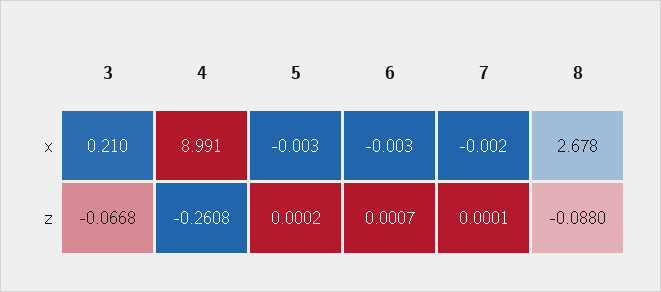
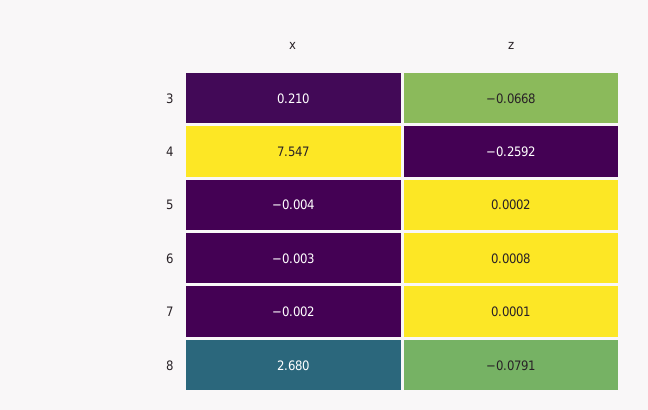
  {
    "3": {
      "x": 0.21,
      "z": -0.0668
    },
    "4": {
-     "x": 8.991,
+     "x": 7.547,
-     "z": -0.2608
+     "z": -0.2592
    },
    "5": {
-     "x": -0.003,
+     "x": -0.004,
      "z": 0.0002
    },
    "6": {
      "x": -0.003,
-     "z": 0.0007
+     "z": 0.0008
    },
    "7": {
      "x": -0.002,
      "z": 0.0001
    },
    "8": {
-     "x": 2.678,
+     "x": 2.68,
-     "z": -0.088
+     "z": -0.0791
    }
  }

